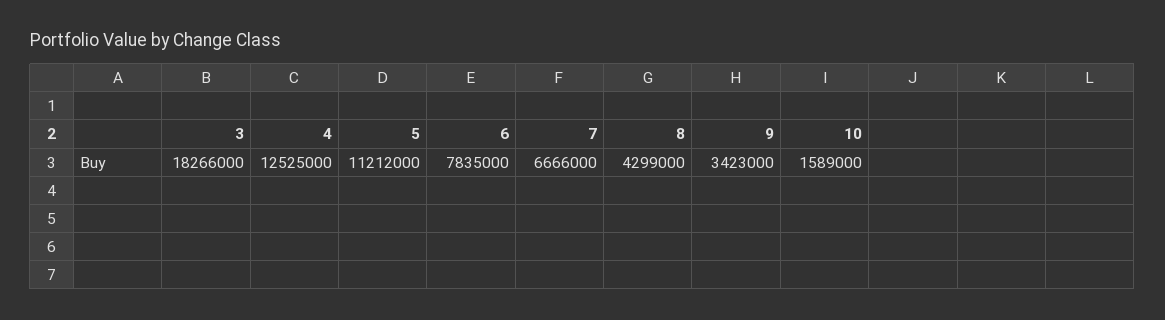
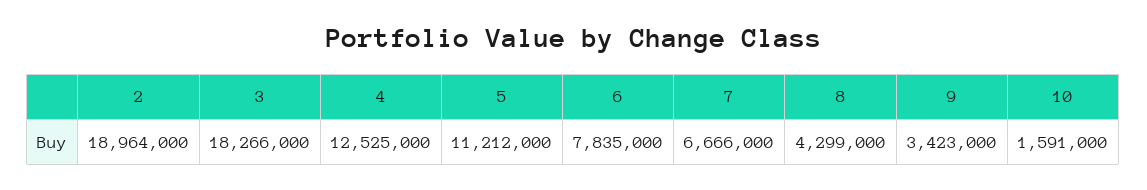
  {
    "3": 18266000,
    "4": 12525000,
    "5": 11212000,
    "6": 7835000,
    "7": 6666000,
    "8": 4299000,
    "9": 3423000,
-   "10": 1589000
+   "10": 1591000,
+   "2": 18964000
  }

